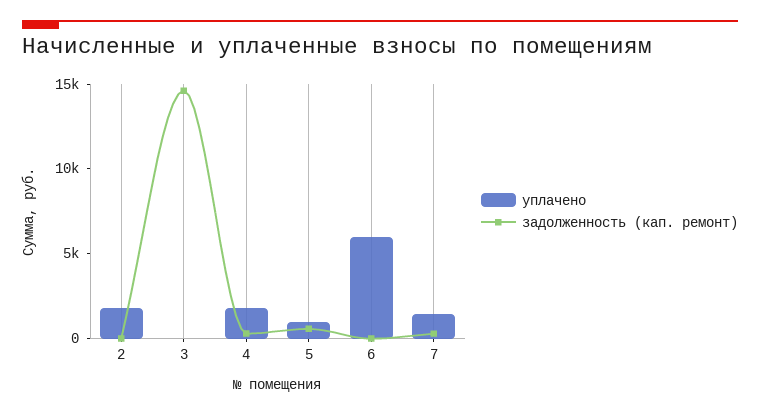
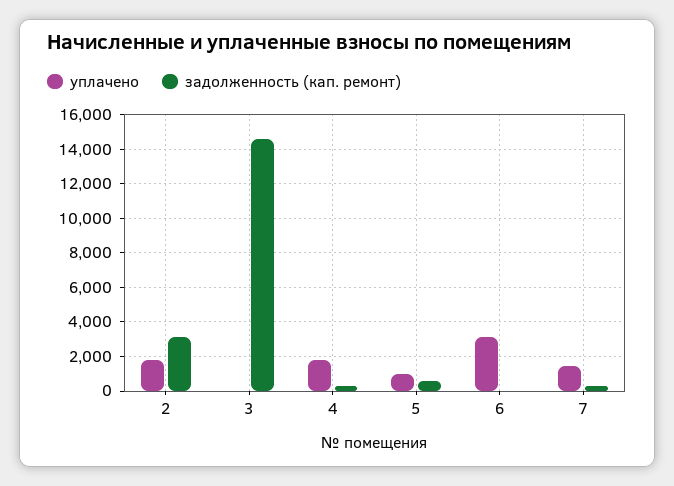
  {
    "уплачено": {
      "2": 2000,
      "3": 0,
      "4": 2000,
      "5": 1000,
-     "6": 6000,
+     "6": 3000,
      "7": 1500
    },
    "задолженность (кап. ремонт)": {
-     "2": 0,
+     "2": 3000,
      "3": 14500,
      "4": 500,
      "5": 500,
      "6": 0,
      "7": 500
    }
  }

